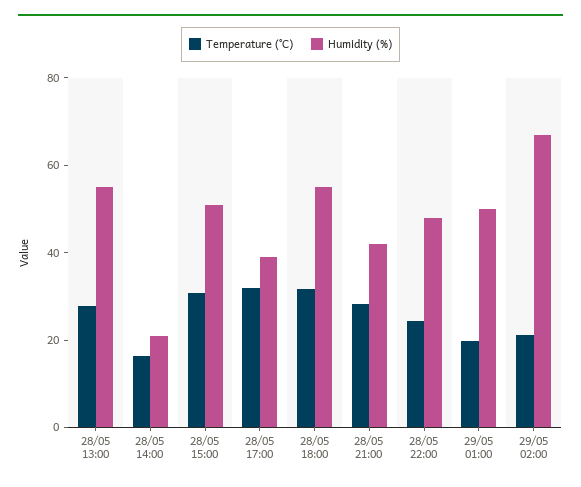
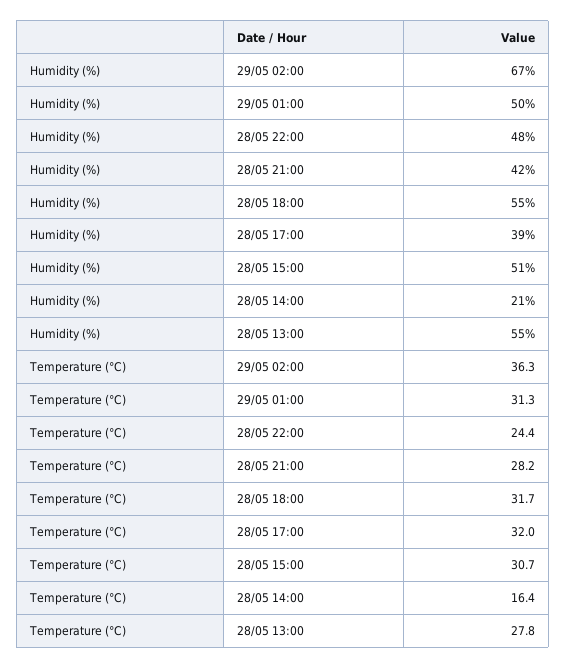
  {
    "Temperature (°C)": {
      "28/05 13:00": 27.8,
      "28/05 14:00": 16.4,
      "28/05 15:00": 30.7,
      "28/05 17:00": 32,
      "28/05 18:00": 31.7,
      "28/05 21:00": 28.2,
      "28/05 22:00": 24.4,
-     "29/05 01:00": 20,
+     "29/05 01:00": 31.3,
-     "29/05 02:00": 20
+     "29/05 02:00": 36.3
    },
    "Humidity (%)": {
      "28/05 13:00": 55,
      "28/05 14:00": 21,
      "28/05 15:00": 51,
      "28/05 17:00": 39,
      "28/05 18:00": 55,
      "28/05 21:00": 42,
      "28/05 22:00": 48,
      "29/05 01:00": 50,
      "29/05 02:00": 67
    }
  }

